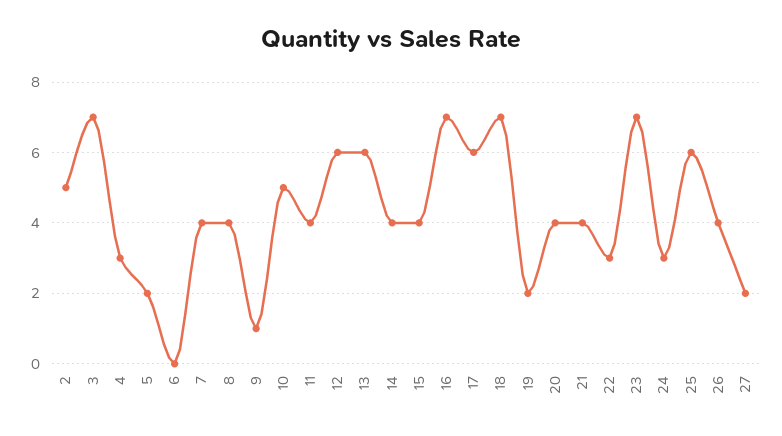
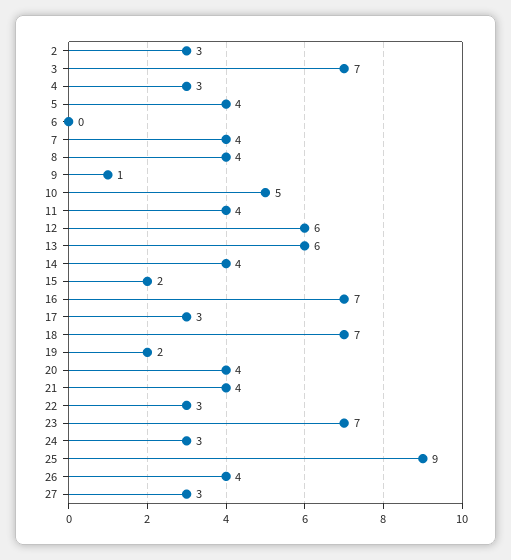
  {
-   "2": 5,
+   "2": 3,
    "3": 7,
    "4": 3,
-   "5": 2,
+   "5": 4,
    "6": 0,
    "7": 4,
    "8": 4,
    "9": 1,
    "10": 5,
    "11": 4,
    "12": 6,
    "13": 6,
    "14": 4,
-   "15": 4,
+   "15": 2,
    "16": 7,
-   "17": 6,
+   "17": 3,
    "18": 7,
    "19": 2,
    "20": 4,
    "21": 4,
    "22": 3,
    "23": 7,
    "24": 3,
-   "25": 6,
+   "25": 9,
    "26": 4,
-   "27": 2
+   "27": 3
  }

